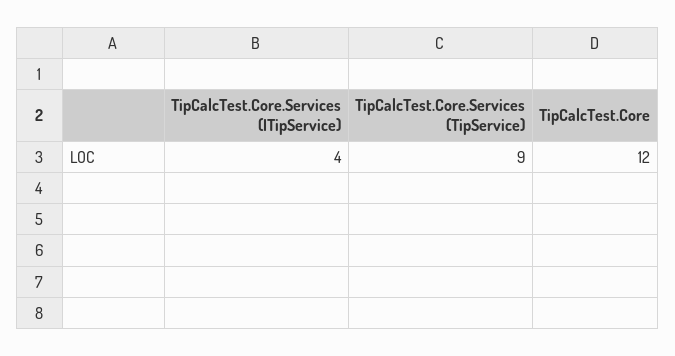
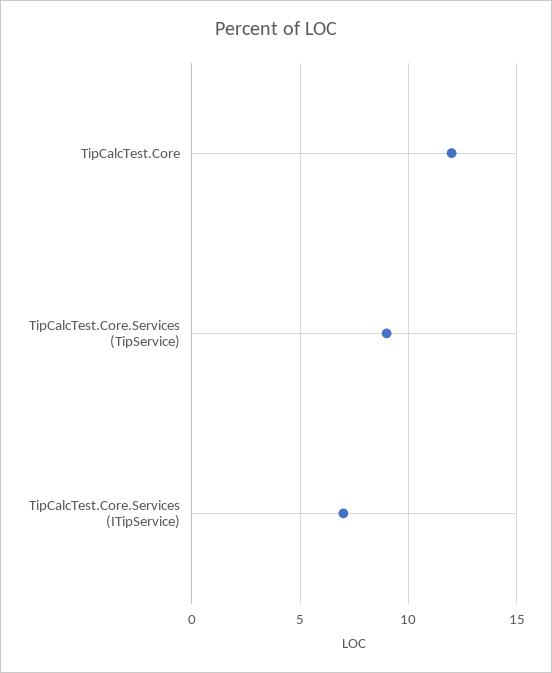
  {
-   "TipCalcTest.Core.Services (ITipService)": 4,
+   "TipCalcTest.Core.Services (ITipService)": 7,
    "TipCalcTest.Core.Services (TipService)": 9,
    "TipCalcTest.Core": 12
  }

